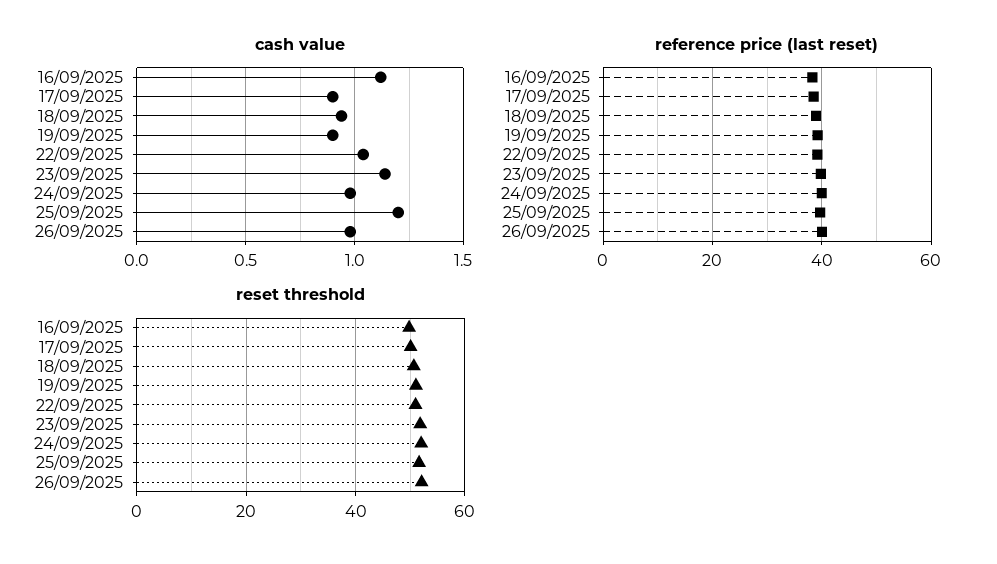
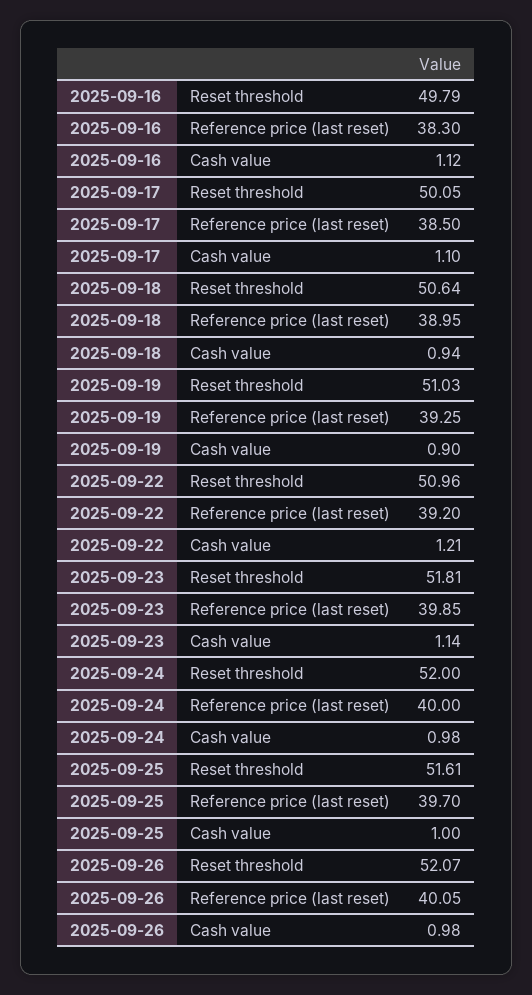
  {
    "cash value": {
      "16/09/2025": 1.12,
-     "17/09/2025": 0.9,
+     "17/09/2025": 1.1,
      "18/09/2025": 0.94,
      "19/09/2025": 0.9,
-     "22/09/2025": 1.05,
+     "22/09/2025": 1.21,
      "23/09/2025": 1.14,
      "24/09/2025": 0.98,
-     "25/09/2025": 1.2,
+     "25/09/2025": 1,
      "26/09/2025": 0.98
    },
    "reference price (last reset)": {
      "16/09/2025": 38.3,
      "17/09/2025": 38.5,
      "18/09/2025": 38.95,
      "19/09/2025": 39.25,
      "22/09/2025": 39.2,
      "23/09/2025": 39.85,
      "24/09/2025": 40,
      "25/09/2025": 39.7,
      "26/09/2025": 40.05
    },
    "reset threshold": {
      "16/09/2025": 49.79,
      "17/09/2025": 50.05,
      "18/09/2025": 50.64,
      "19/09/2025": 51.03,
      "22/09/2025": 50.96,
      "23/09/2025": 51.81,
      "24/09/2025": 52,
      "25/09/2025": 51.61,
      "26/09/2025": 52.07
    }
  }

